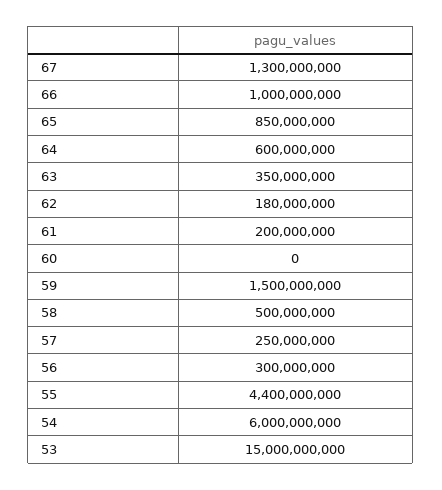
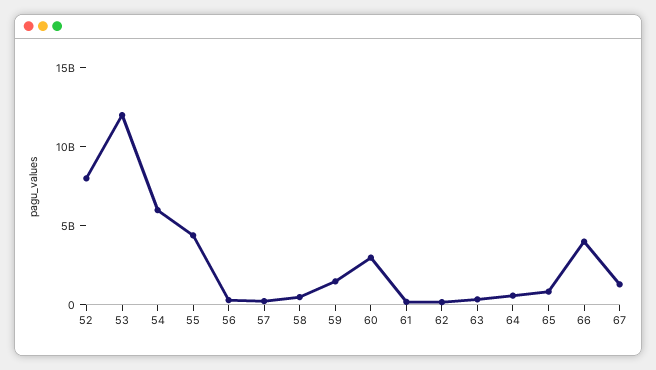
  {
    "67": 1300000000,
-   "66": 1000000000,
+   "66": 4000000000,
    "65": 850000000,
    "64": 600000000,
    "63": 350000000,
    "62": 180000000,
    "61": 200000000,
-   "60": 0,
+   "60": 3000000000,
    "59": 1500000000,
    "58": 500000000,
    "57": 250000000,
    "56": 300000000,
    "55": 4400000000,
    "54": 6000000000,
-   "53": 15000000000
+   "53": 12000000000,
+   "52": 8000000000
  }

